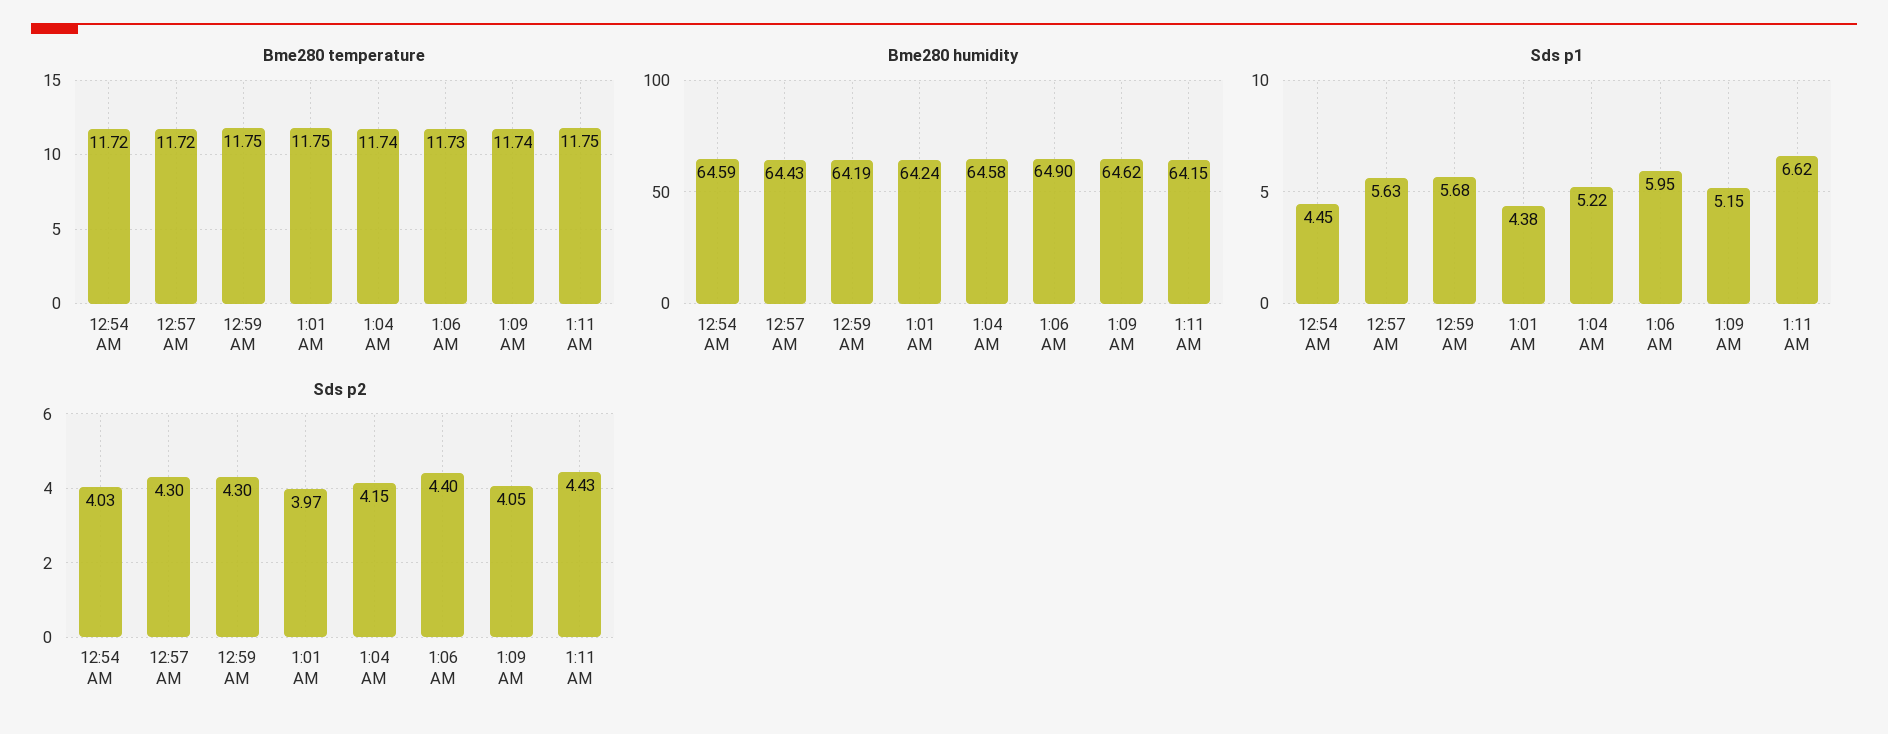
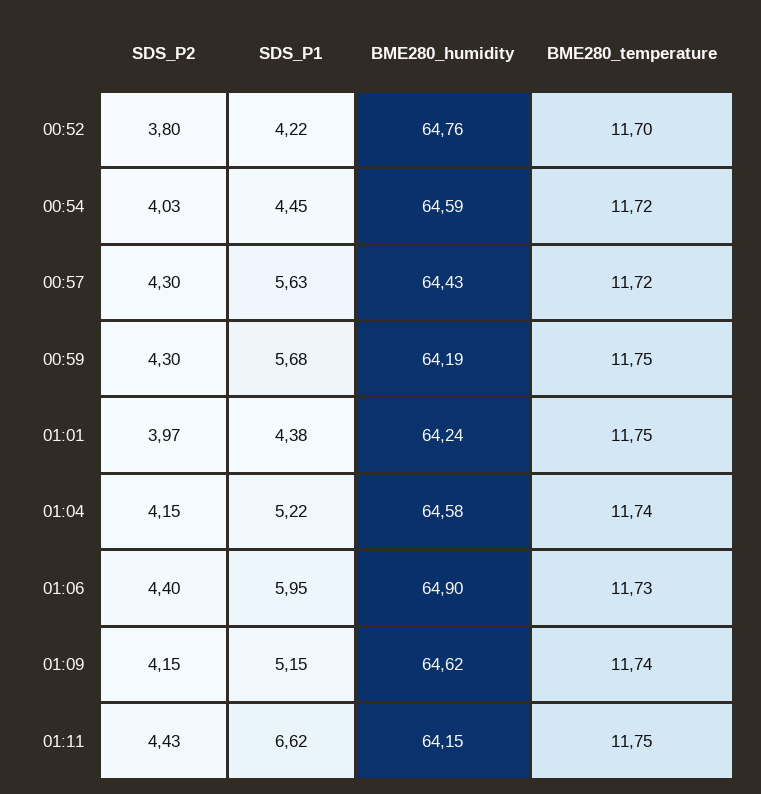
  {
    "Bme280 temperature": {
      "12:54 AM": 11.72,
      "12:57 AM": 11.72,
      "12:59 AM": 11.75,
      "1:01 AM": 11.75,
      "1:04 AM": 11.74,
      "1:06 AM": 11.73,
      "1:09 AM": 11.74,
-     "1:11 AM": 11.75
+     "1:11 AM": 11.75,
+     "00:52": 11.7
    },
    "Bme280 humidity": {
      "12:54 AM": 64.59,
      "12:57 AM": 64.43,
      "12:59 AM": 64.19,
      "1:01 AM": 64.24,
      "1:04 AM": 64.58,
      "1:06 AM": 64.9,
      "1:09 AM": 64.62,
-     "1:11 AM": 64.15
+     "1:11 AM": 64.15,
+     "00:52": 64.76
    },
    "Sds p1": {
      "12:54 AM": 4.45,
      "12:57 AM": 5.63,
      "12:59 AM": 5.68,
      "1:01 AM": 4.38,
      "1:04 AM": 5.22,
      "1:06 AM": 5.95,
      "1:09 AM": 5.15,
-     "1:11 AM": 6.62
+     "1:11 AM": 6.62,
+     "00:52": 4.22
    },
    "Sds p2": {
      "12:54 AM": 4.03,
      "12:57 AM": 4.3,
      "12:59 AM": 4.3,
      "1:01 AM": 3.97,
      "1:04 AM": 4.15,
      "1:06 AM": 4.4,
-     "1:09 AM": 4.05,
+     "1:09 AM": 4.15,
-     "1:11 AM": 4.43
+     "1:11 AM": 4.43,
+     "00:52": 3.8
    }
  }

